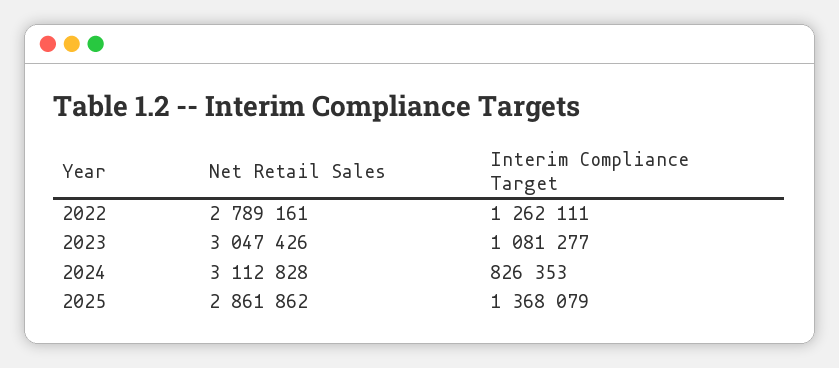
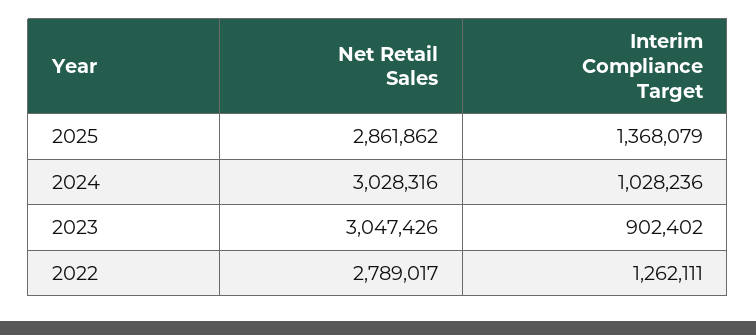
  {
    "Net Retail Sales": {
-     "2022": 2789161,
+     "2022": 2789017,
      "2023": 3047426,
-     "2024": 3112828,
+     "2024": 3028316,
      "2025": 2861862
    },
    "Interim Compliance Target": {
      "2022": 1262111,
-     "2023": 1081277,
+     "2023": 902402,
-     "2024": 826353,
+     "2024": 1028236,
      "2025": 1368079
    }
  }

